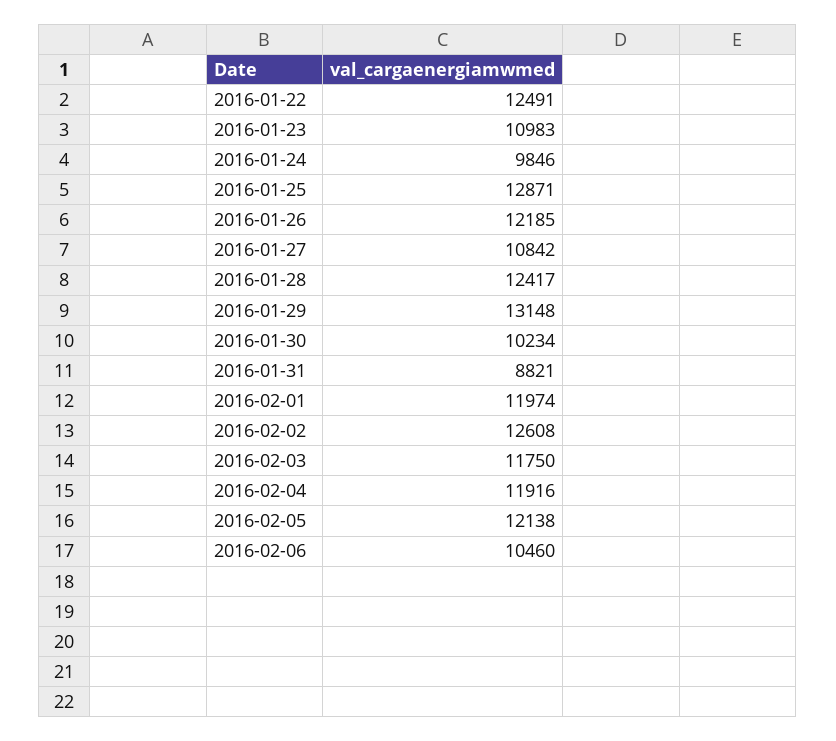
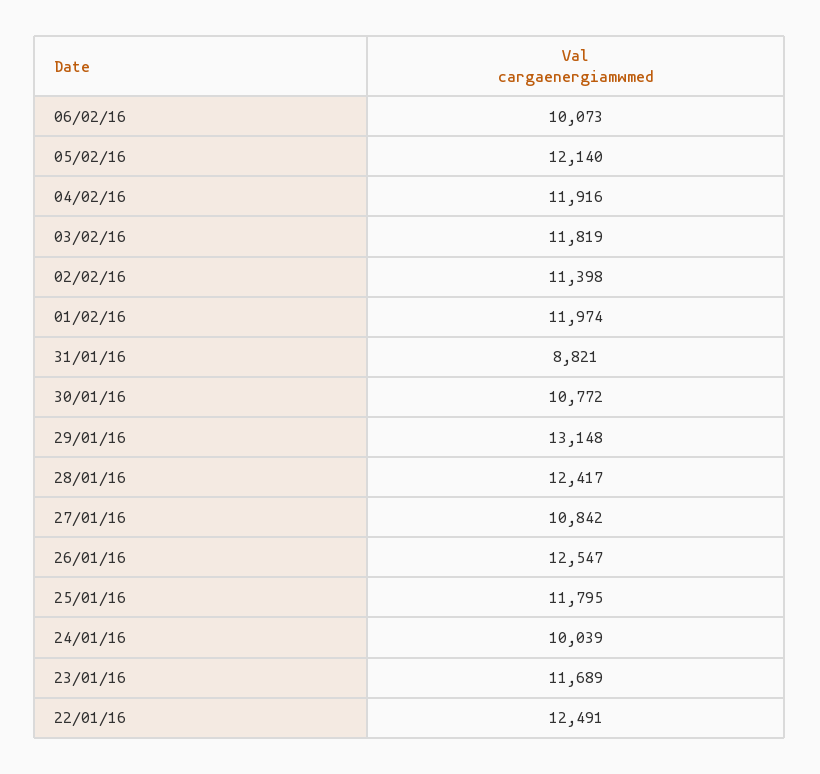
  {
    "2016-01-22": 12491,
-   "2016-01-23": 10983,
+   "2016-01-23": 11689,
-   "2016-01-24": 9846,
+   "2016-01-24": 10039,
-   "2016-01-25": 12871,
+   "2016-01-25": 11795,
-   "2016-01-26": 12185,
+   "2016-01-26": 12547,
    "2016-01-27": 10842,
    "2016-01-28": 12417,
    "2016-01-29": 13148,
-   "2016-01-30": 10234,
+   "2016-01-30": 10772,
    "2016-01-31": 8821,
    "2016-02-01": 11974,
-   "2016-02-02": 12608,
+   "2016-02-02": 11398,
-   "2016-02-03": 11750,
+   "2016-02-03": 11819,
    "2016-02-04": 11916,
-   "2016-02-05": 12138,
+   "2016-02-05": 12140,
-   "2016-02-06": 10460
+   "2016-02-06": 10073
  }

